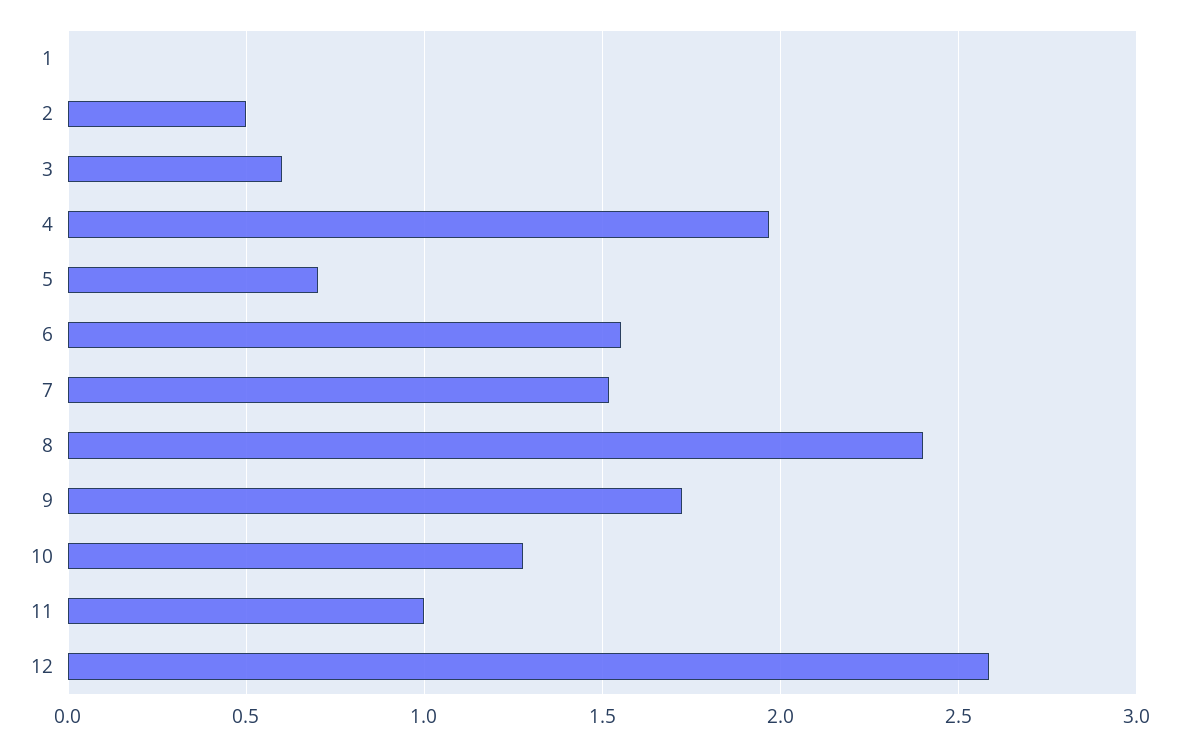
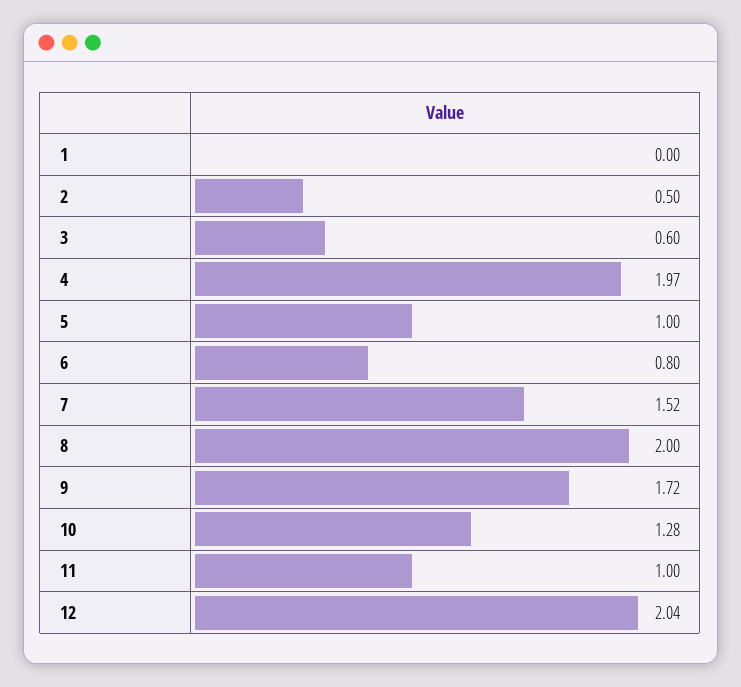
  {
    "1": 0,
    "2": 0.5,
    "3": 0.6,
    "4": 1.97,
-   "5": 0.7,
+   "5": 1,
-   "6": 1.55,
+   "6": 0.8,
    "7": 1.52,
-   "8": 2.4,
+   "8": 2,
    "9": 1.72,
    "10": 1.28,
    "11": 1,
-   "12": 2.6
+   "12": 2.04
  }

